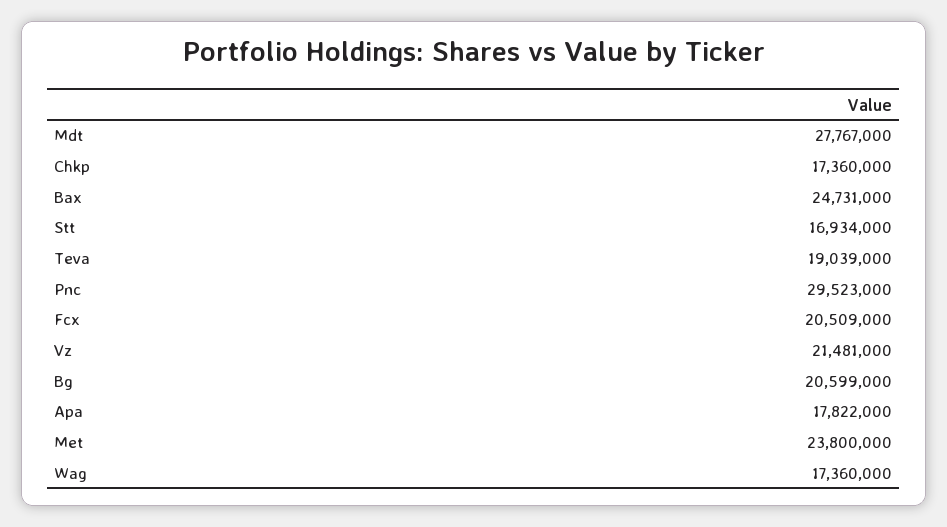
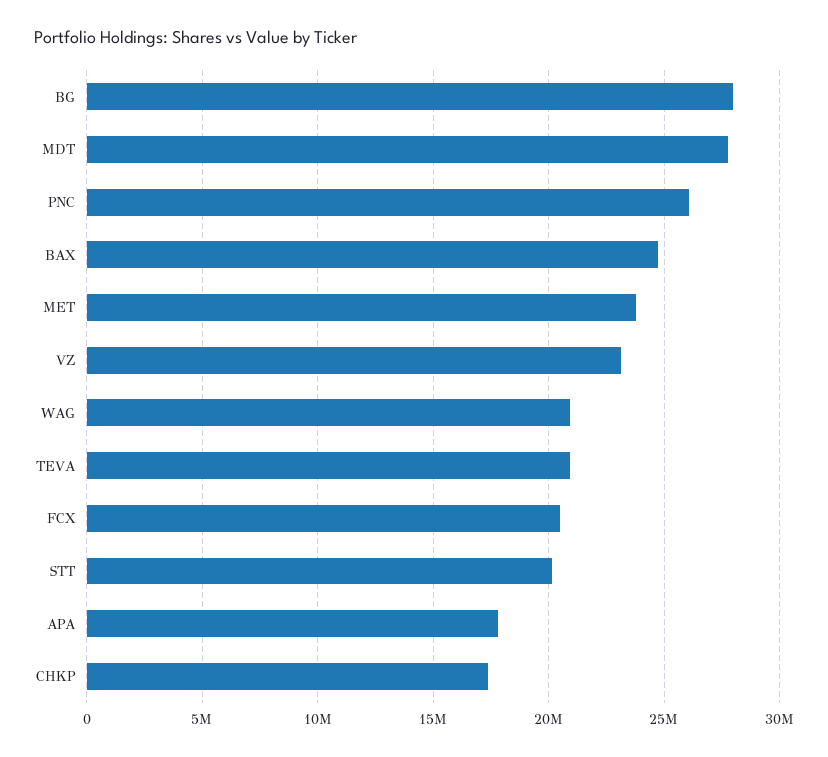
  {
    "Mdt": 27767000,
    "Chkp": 17360000,
    "Bax": 24731000,
-   "Stt": 16934000,
+   "Stt": 20000000,
-   "Teva": 19039000,
+   "Teva": 21000000,
-   "Pnc": 29523000,
+   "Pnc": 26000000,
    "Fcx": 20509000,
-   "Vz": 21481000,
+   "Vz": 23000000,
-   "Bg": 20599000,
+   "Bg": 28000000,
    "Apa": 17822000,
    "Met": 23800000,
-   "Wag": 17360000
+   "Wag": 21000000
  }

